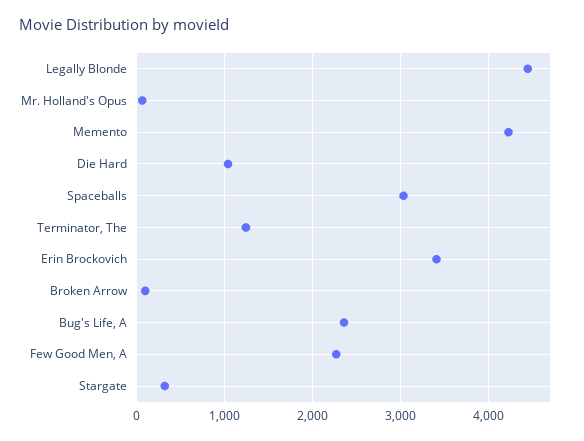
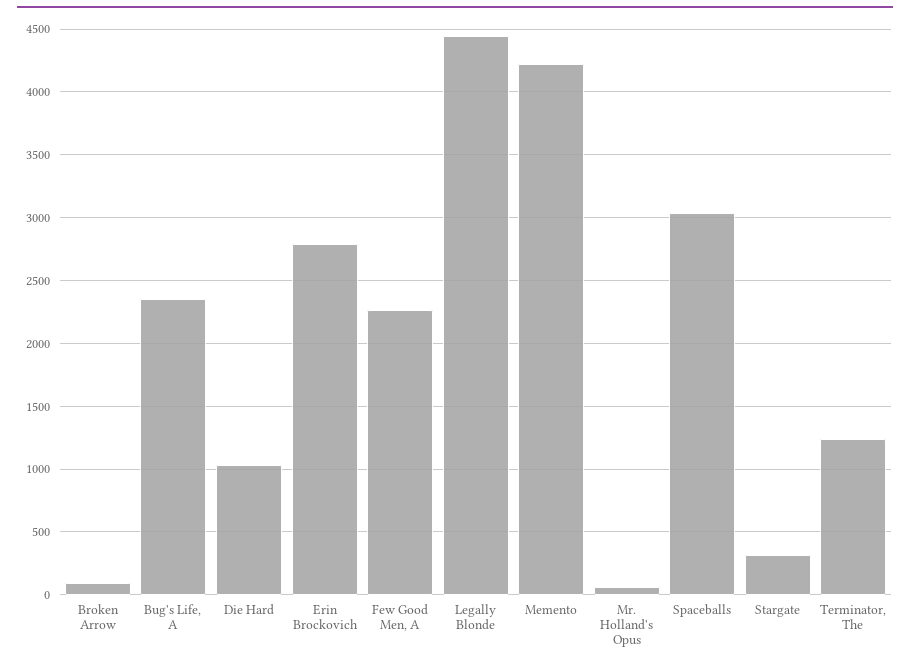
  {
    "Legally Blonde": 4450,
    "Mr. Holland's Opus": 50,
    "Memento": 4250,
    "Die Hard": 1050,
    "Spaceballs": 3050,
    "Terminator, The": 1250,
-   "Erin Brockovich": 3400,
+   "Erin Brockovich": 2800,
    "Broken Arrow": 100,
    "Bug's Life, A": 2350,
    "Few Good Men, A": 2250,
    "Stargate": 300
  }

